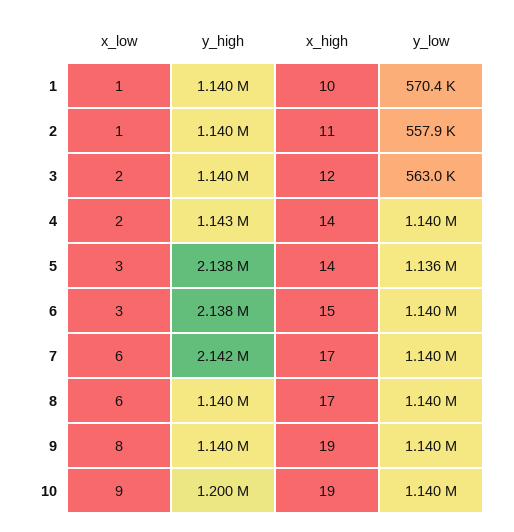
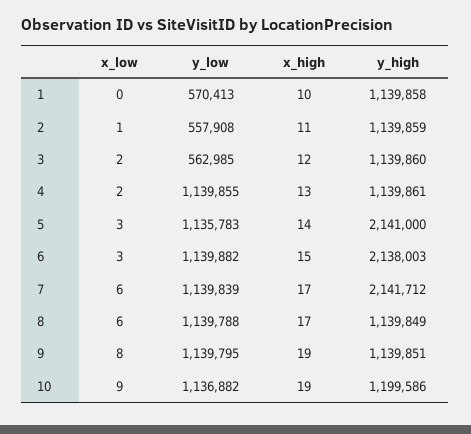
  {
    "x_low": {
-     "1": 1,
+     "1": 0,
      "2": 1,
      "3": 2,
      "4": 2,
      "5": 3,
      "6": 3,
      "7": 6,
      "8": 6,
      "9": 8,
      "10": 9
    },
    "y_high": {
      "1": 1139858,
      "2": 1139859,
      "3": 1139860,
-     "4": 1143000,
+     "4": 1139861,
-     "5": 2138000,
+     "5": 2141000,
      "6": 2138003,
      "7": 2141712,
      "8": 1139849,
      "9": 1139851,
      "10": 1199586
    },
    "x_high": {
      "1": 10,
      "2": 11,
      "3": 12,
-     "4": 14,
+     "4": 13,
      "5": 14,
      "6": 15,
      "7": 17,
      "8": 17,
      "9": 19,
      "10": 19
    },
    "y_low": {
      "1": 570413,
      "2": 557908,
      "3": 562985,
      "4": 1139855,
      "5": 1135783,
      "6": 1139882,
      "7": 1139839,
      "8": 1139788,
      "9": 1139795,
-     "10": 1140000
+     "10": 1136882
    }
  }

